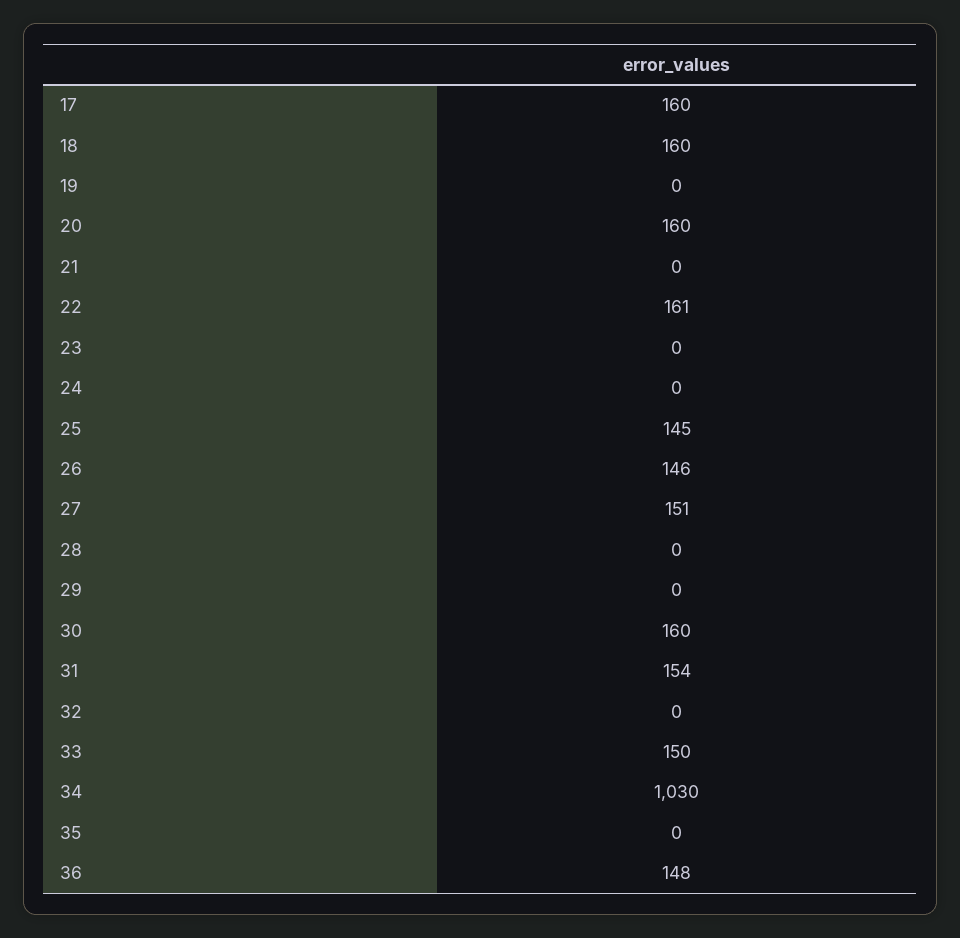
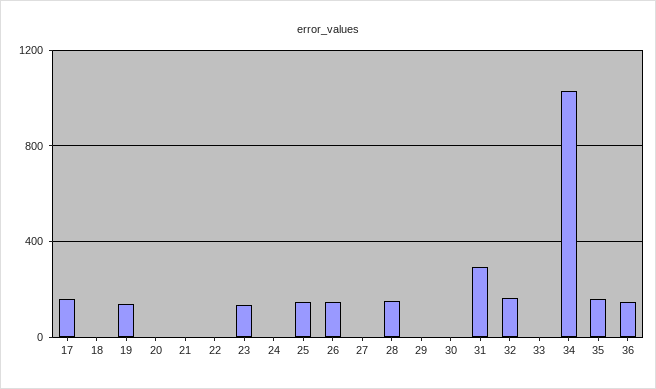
  {
    "17": 160,
-   "18": 160,
+   "18": 0,
-   "19": 0,
+   "19": 150,
-   "20": 160,
+   "20": 0,
    "21": 0,
-   "22": 161,
+   "22": 0,
-   "23": 0,
+   "23": 150,
    "24": 0,
    "25": 145,
    "26": 146,
-   "27": 151,
+   "27": 0,
-   "28": 0,
+   "28": 150,
    "29": 0,
-   "30": 160,
+   "30": 0,
-   "31": 154,
+   "31": 300,
-   "32": 0,
+   "32": 150,
-   "33": 150,
+   "33": 0,
    "34": 1030,
-   "35": 0,
+   "35": 150,
    "36": 148
  }

